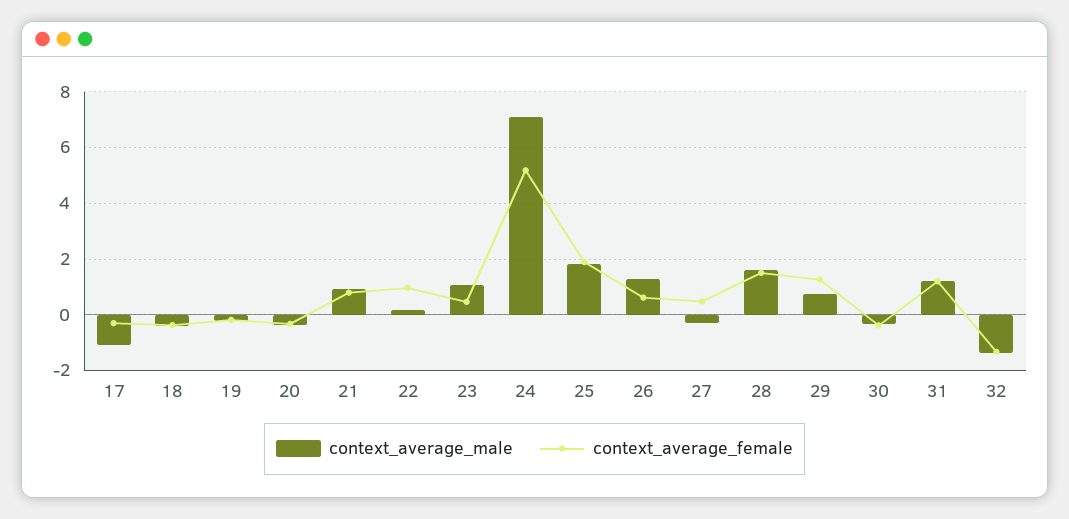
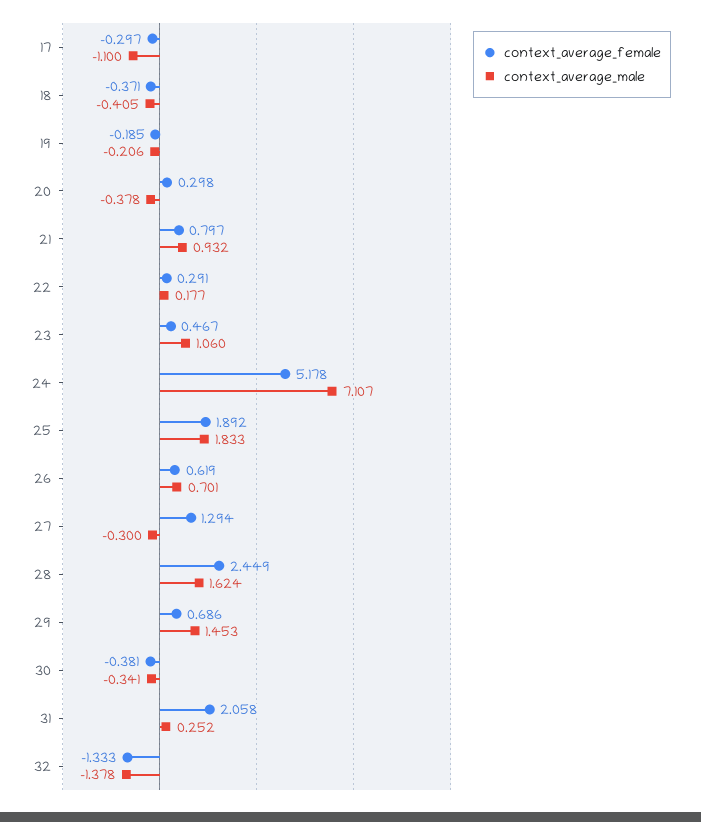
  {
    "context_average_male": {
      "17": -1.1,
      "18": -0.405,
      "19": -0.206,
      "20": -0.378,
      "21": 0.932,
      "22": 0.177,
      "23": 1.06,
      "24": 7.107,
      "25": 1.833,
-     "26": 1.25,
+     "26": 0.701,
      "27": -0.3,
      "28": 1.624,
-     "29": 0.75,
+     "29": 1.453,
      "30": -0.341,
-     "31": 1.25,
+     "31": 0.252,
      "32": -1.378
    },
    "context_average_female": {
      "17": -0.297,
      "18": -0.371,
      "19": -0.185,
-     "20": -0.25,
+     "20": 0.298,
      "21": 0.797,
-     "22": 1,
+     "22": 0.291,
      "23": 0.467,
      "24": 5.178,
      "25": 1.892,
      "26": 0.619,
-     "27": 0.5,
+     "27": 1.294,
-     "28": 1.5,
+     "28": 2.449,
-     "29": 1.25,
+     "29": 0.686,
      "30": -0.381,
-     "31": 1.25,
+     "31": 2.058,
      "32": -1.333
    }
  }

